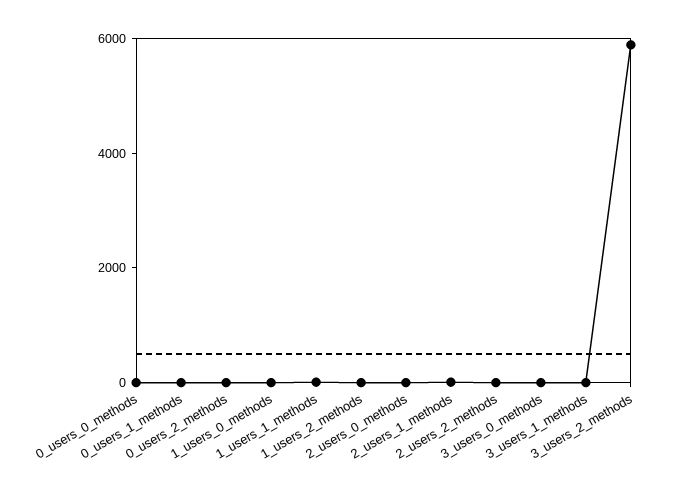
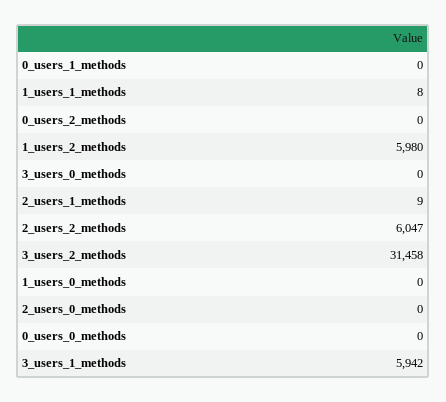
  {
    "0_users_0_methods": 0,
    "0_users_1_methods": 0,
    "0_users_2_methods": 0,
    "1_users_0_methods": 0,
    "1_users_1_methods": 8,
-   "1_users_2_methods": 0,
+   "1_users_2_methods": 5980,
    "2_users_0_methods": 0,
    "2_users_1_methods": 9,
-   "2_users_2_methods": 0,
+   "2_users_2_methods": 6047,
    "3_users_0_methods": 0,
-   "3_users_1_methods": 0,
+   "3_users_1_methods": 5942,
-   "3_users_2_methods": 6000
+   "3_users_2_methods": 31458
  }

